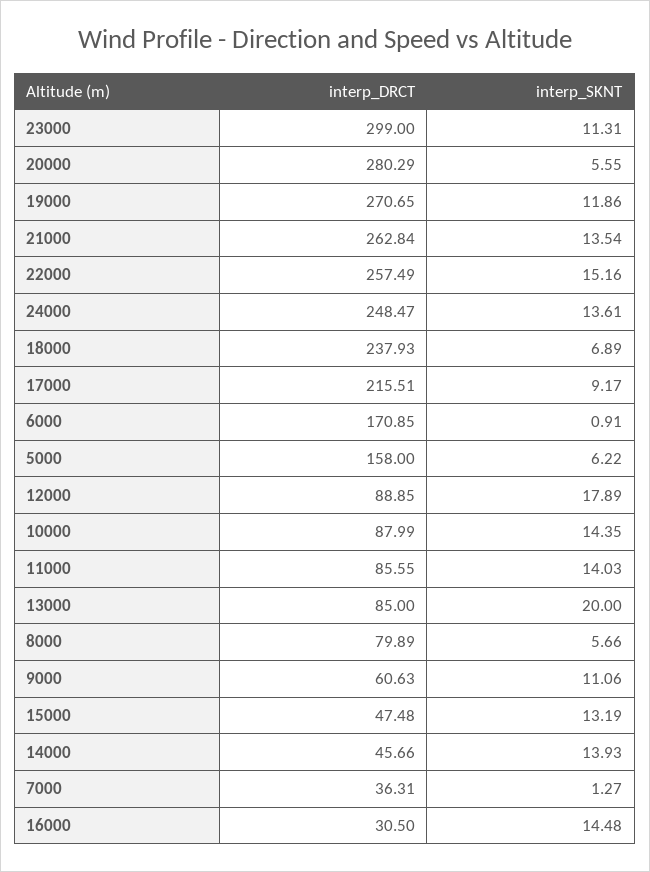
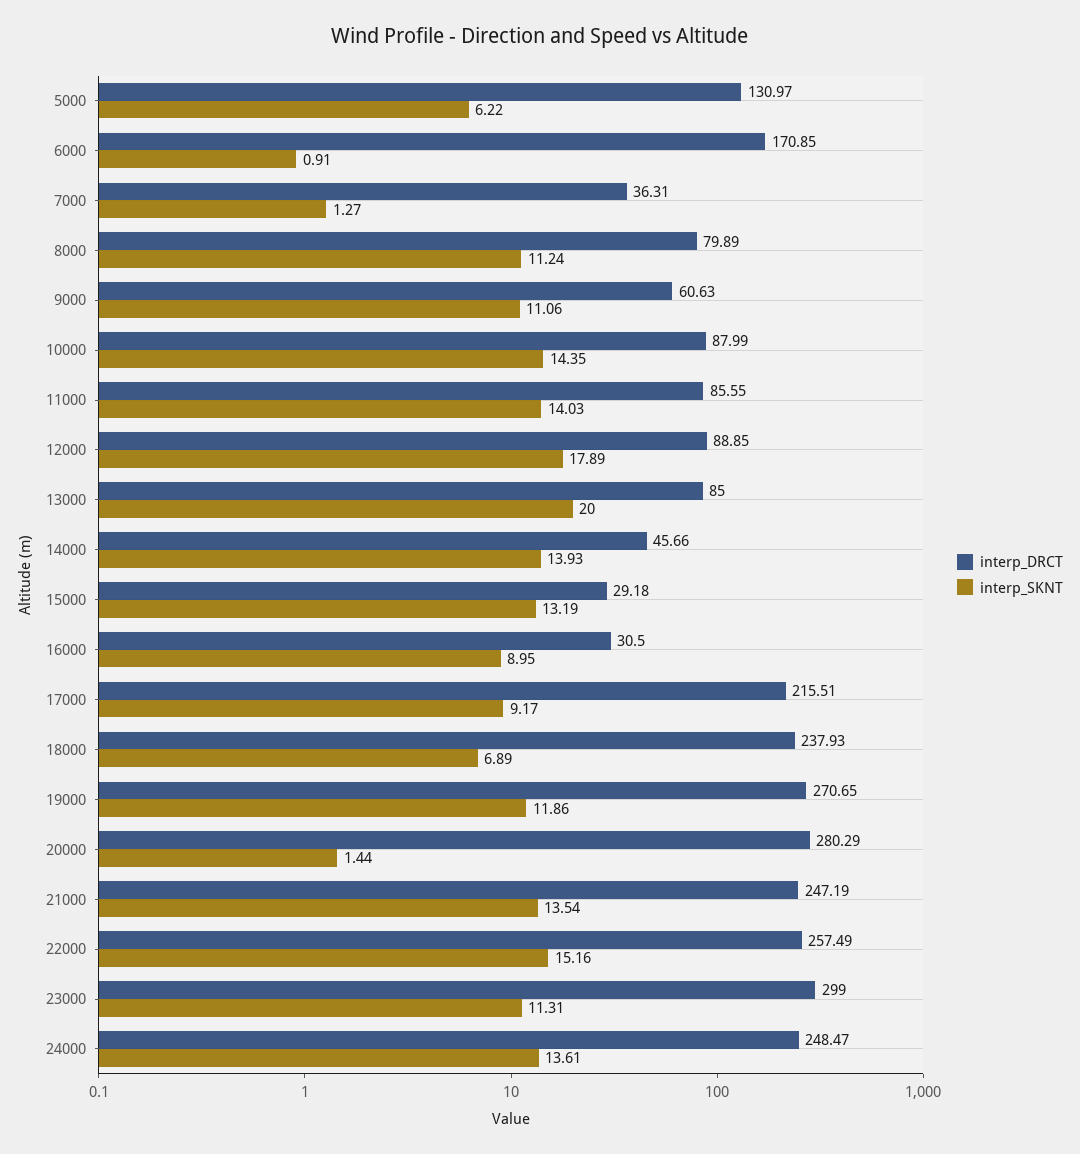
  {
    "interp_DRCT": {
      "23000": 299,
      "20000": 280.29,
      "19000": 270.65,
-     "21000": 262.84,
+     "21000": 247.19,
      "22000": 257.49,
      "24000": 248.47,
      "18000": 237.93,
      "17000": 215.51,
      "6000": 170.85,
-     "5000": 158,
+     "5000": 130.97,
      "12000": 88.85,
      "10000": 87.99,
      "11000": 85.55,
      "13000": 85,
      "8000": 79.89,
      "9000": 60.63,
-     "15000": 47.48,
+     "15000": 29.18,
      "14000": 45.66,
      "7000": 36.31,
      "16000": 30.5
    },
    "interp_SKNT": {
      "23000": 11.31,
-     "20000": 5.55,
+     "20000": 1.44,
      "19000": 11.86,
      "21000": 13.54,
      "22000": 15.16,
      "24000": 13.61,
      "18000": 6.89,
      "17000": 9.17,
      "6000": 0.91,
      "5000": 6.22,
      "12000": 17.89,
      "10000": 14.35,
      "11000": 14.03,
      "13000": 20,
-     "8000": 5.66,
+     "8000": 11.24,
      "9000": 11.06,
      "15000": 13.19,
      "14000": 13.93,
      "7000": 1.27,
-     "16000": 14.48
+     "16000": 8.95
    }
  }

